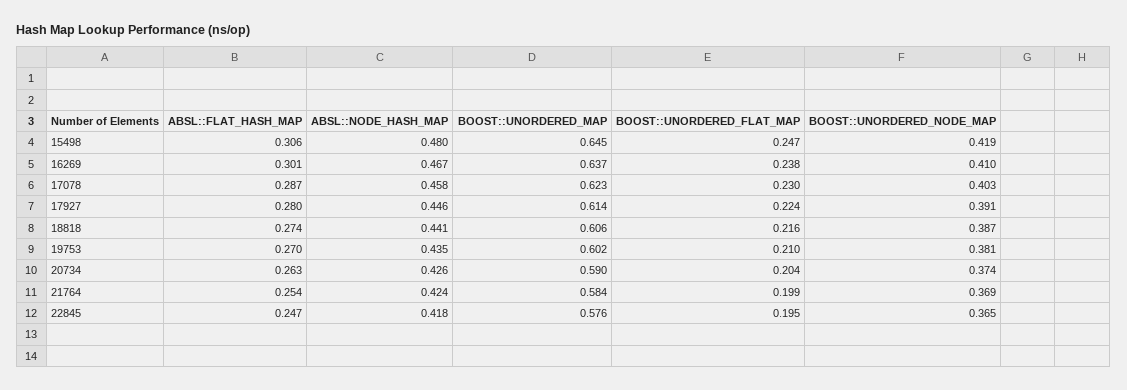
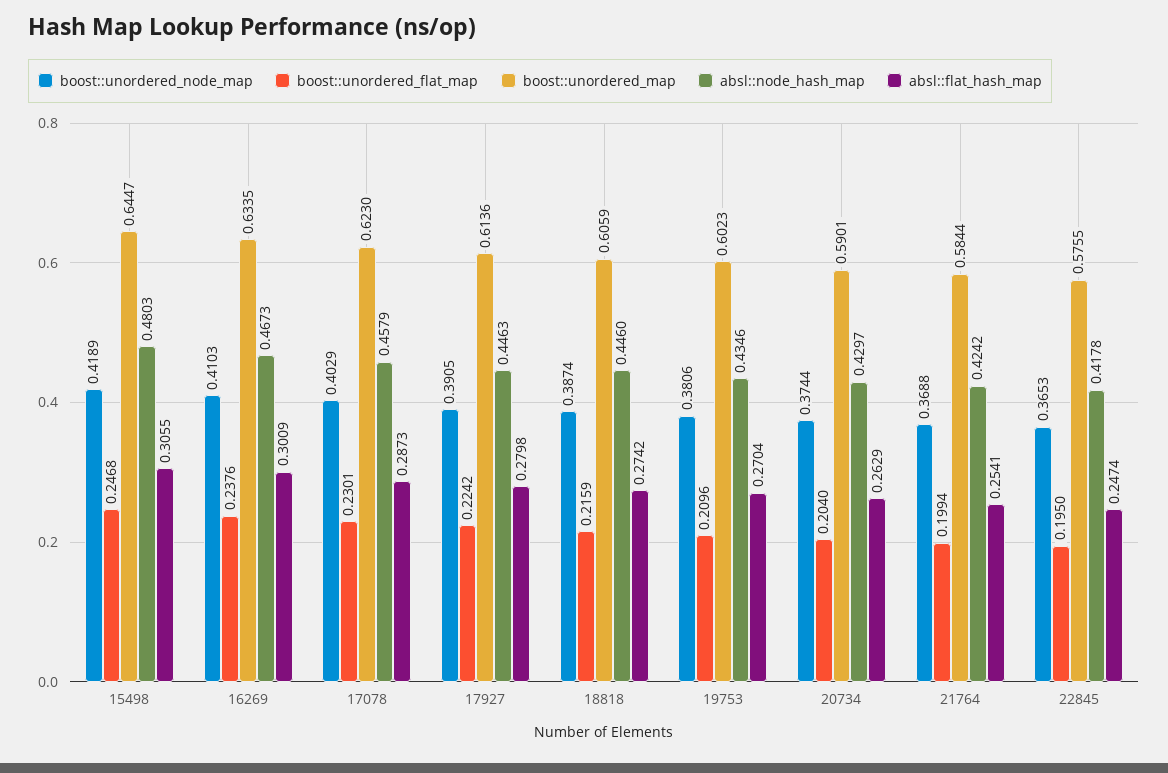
  {
    "ABSL::FLAT_HASH_MAP": {
      "15498": 0.3055,
      "16269": 0.3009,
      "17078": 0.2873,
      "17927": 0.2798,
      "18818": 0.2742,
      "19753": 0.2704,
      "20734": 0.2629,
      "21764": 0.2541,
      "22845": 0.2474
    },
    "ABSL::NODE_HASH_MAP": {
      "15498": 0.4803,
      "16269": 0.4673,
      "17078": 0.4579,
      "17927": 0.4463,
-     "18818": 0.441,
+     "18818": 0.446,
      "19753": 0.4346,
-     "20734": 0.426,
+     "20734": 0.4297,
      "21764": 0.4242,
      "22845": 0.4178
    },
    "BOOST::UNORDERED_MAP": {
      "15498": 0.6447,
-     "16269": 0.637,
+     "16269": 0.6335,
      "17078": 0.623,
      "17927": 0.6136,
      "18818": 0.6059,
      "19753": 0.6023,
      "20734": 0.5901,
      "21764": 0.5844,
      "22845": 0.5755
    },
    "BOOST::UNORDERED_FLAT_MAP": {
      "15498": 0.2468,
      "16269": 0.2376,
      "17078": 0.2301,
      "17927": 0.2242,
      "18818": 0.2159,
      "19753": 0.2096,
      "20734": 0.204,
      "21764": 0.1994,
      "22845": 0.195
    },
    "BOOST::UNORDERED_NODE_MAP": {
      "15498": 0.4189,
      "16269": 0.4103,
      "17078": 0.4029,
      "17927": 0.3905,
      "18818": 0.3874,
      "19753": 0.3806,
      "20734": 0.3744,
      "21764": 0.3688,
      "22845": 0.3653
    }
  }

